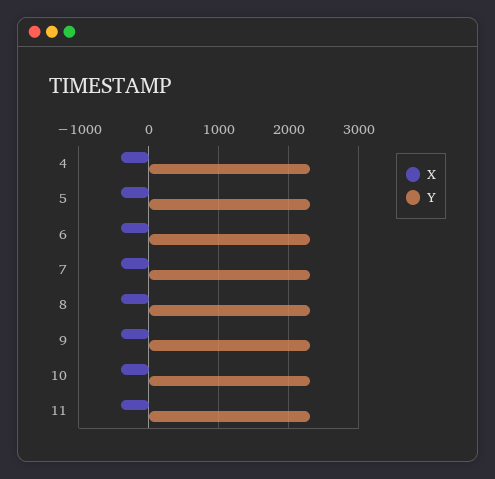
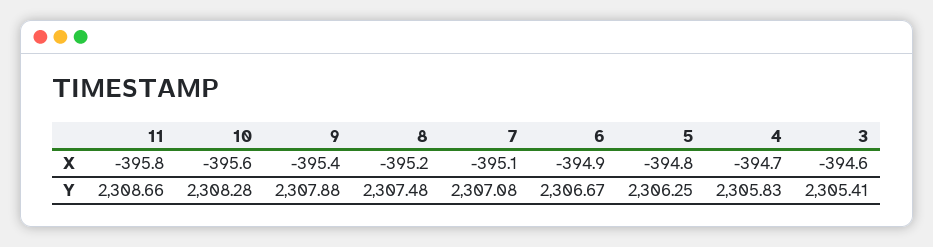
  {
    "X": {
      "4": -394.7,
      "5": -394.8,
      "6": -394.9,
      "7": -395.1,
      "8": -395.2,
      "9": -395.4,
      "10": -395.6,
-     "11": -395.8
+     "11": -395.8,
+     "3": -394.6
    },
    "Y": {
      "4": 2305.83,
      "5": 2306.25,
      "6": 2306.67,
      "7": 2307.08,
      "8": 2307.48,
      "9": 2307.88,
      "10": 2308.28,
-     "11": 2308.66
+     "11": 2308.66,
+     "3": 2305.41
    }
  }

